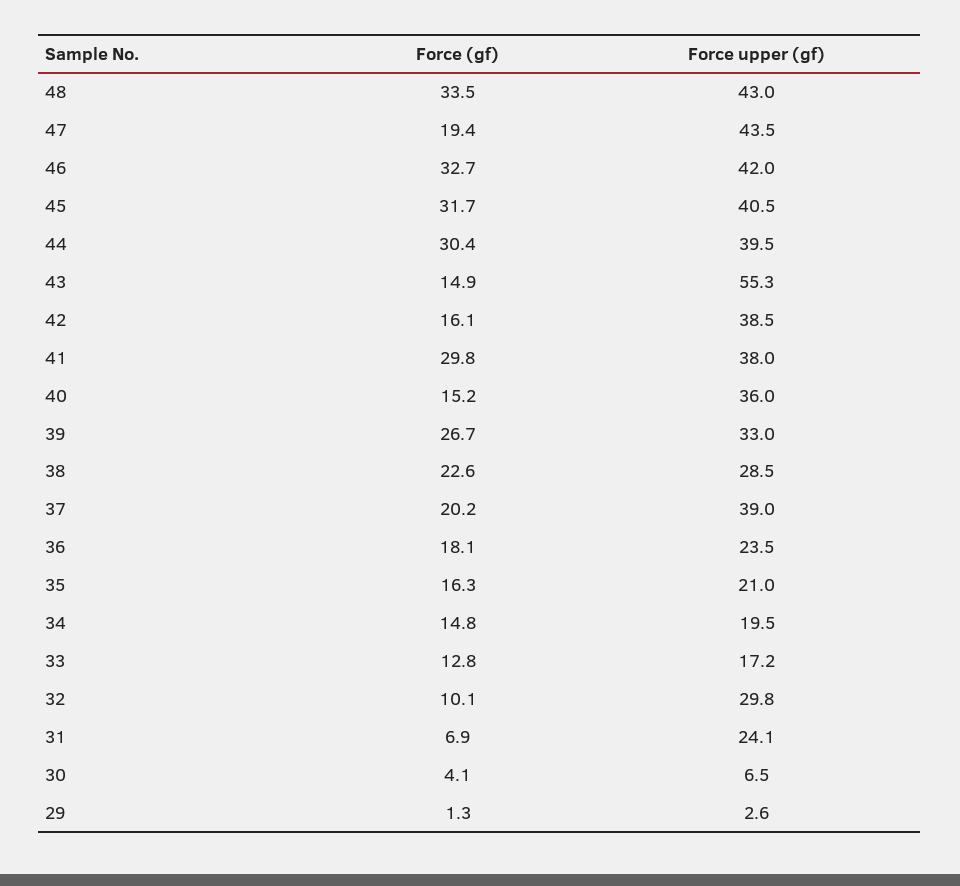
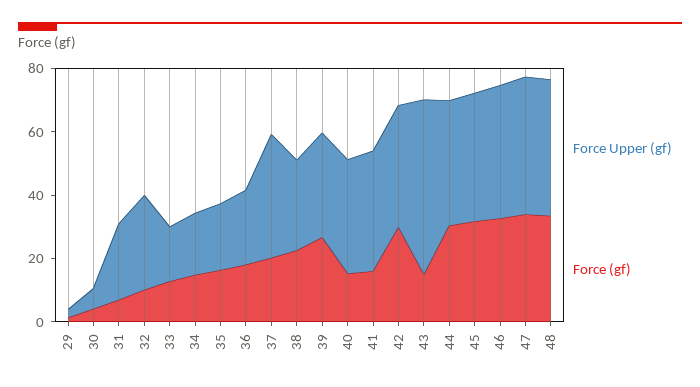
  {
    "Force (gf)": {
      "48": 33.5,
-     "47": 19.4,
+     "47": 35,
      "46": 32.7,
      "45": 31.7,
      "44": 30.4,
      "43": 14.9,
-     "42": 16.1,
+     "42": 30,
-     "41": 29.8,
+     "41": 15,
      "40": 15.2,
      "39": 26.7,
      "38": 22.6,
      "37": 20.2,
      "36": 18.1,
      "35": 16.3,
      "34": 14.8,
      "33": 12.8,
      "32": 10.1,
      "31": 6.9,
      "30": 4.1,
      "29": 1.3
    },
    "Force upper (gf)": {
      "48": 43,
      "47": 43.5,
      "46": 42,
      "45": 40.5,
      "44": 39.5,
      "43": 55.3,
      "42": 38.5,
      "41": 38,
      "40": 36,
      "39": 33,
      "38": 28.5,
      "37": 39,
      "36": 23.5,
      "35": 21,
      "34": 19.5,
      "33": 17.2,
      "32": 29.8,
      "31": 24.1,
      "30": 6.5,
      "29": 2.6
    }
  }

